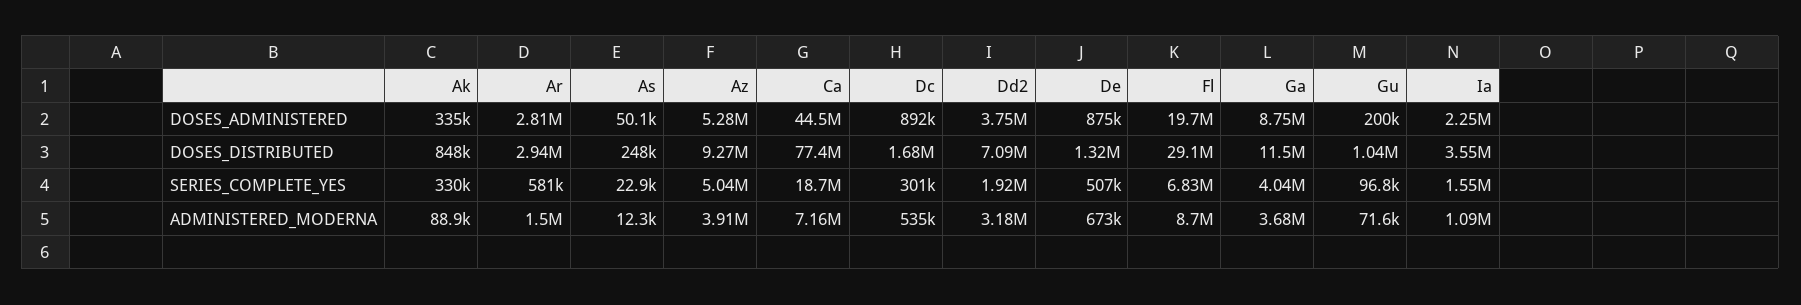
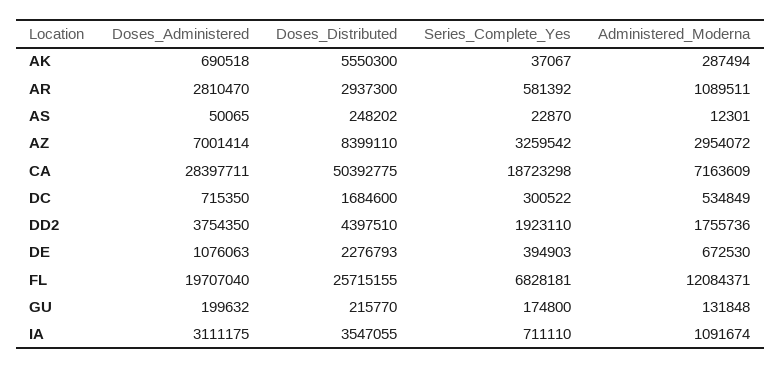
  {
    "Ak": {
-     "DOSES_ADMINISTERED": 335000,
+     "DOSES_ADMINISTERED": 690518,
-     "DOSES_DISTRIBUTED": 848000,
+     "DOSES_DISTRIBUTED": 5550300,
-     "SERIES_COMPLETE_YES": 330000,
+     "SERIES_COMPLETE_YES": 37067,
-     "ADMINISTERED_MODERNA": 88900
+     "ADMINISTERED_MODERNA": 287494
    },
    "Ar": {
      "DOSES_ADMINISTERED": 2810470,
      "DOSES_DISTRIBUTED": 2937300,
      "SERIES_COMPLETE_YES": 581392,
-     "ADMINISTERED_MODERNA": 1500000
+     "ADMINISTERED_MODERNA": 1089511
    },
    "As": {
      "DOSES_ADMINISTERED": 50065,
      "DOSES_DISTRIBUTED": 248202,
      "SERIES_COMPLETE_YES": 22870,
      "ADMINISTERED_MODERNA": 12301
    },
    "Az": {
-     "DOSES_ADMINISTERED": 5280000,
+     "DOSES_ADMINISTERED": 7001414,
-     "DOSES_DISTRIBUTED": 9270000,
+     "DOSES_DISTRIBUTED": 8399110,
-     "SERIES_COMPLETE_YES": 5040000,
+     "SERIES_COMPLETE_YES": 3259542,
-     "ADMINISTERED_MODERNA": 3910000
+     "ADMINISTERED_MODERNA": 2954072
    },
    "Ca": {
-     "DOSES_ADMINISTERED": 44500000,
+     "DOSES_ADMINISTERED": 28397711,
-     "DOSES_DISTRIBUTED": 77400000,
+     "DOSES_DISTRIBUTED": 50392775,
      "SERIES_COMPLETE_YES": 18723298,
      "ADMINISTERED_MODERNA": 7163609
    },
    "Dc": {
-     "DOSES_ADMINISTERED": 892000,
+     "DOSES_ADMINISTERED": 715350,
      "DOSES_DISTRIBUTED": 1684600,
      "SERIES_COMPLETE_YES": 300522,
      "ADMINISTERED_MODERNA": 534849
    },
    "Dd2": {
      "DOSES_ADMINISTERED": 3754350,
-     "DOSES_DISTRIBUTED": 7090000,
+     "DOSES_DISTRIBUTED": 4397510,
      "SERIES_COMPLETE_YES": 1923110,
-     "ADMINISTERED_MODERNA": 3180000
+     "ADMINISTERED_MODERNA": 1755736
    },
    "De": {
-     "DOSES_ADMINISTERED": 875000,
+     "DOSES_ADMINISTERED": 1076063,
-     "DOSES_DISTRIBUTED": 1320000,
+     "DOSES_DISTRIBUTED": 2276793,
-     "SERIES_COMPLETE_YES": 507000,
+     "SERIES_COMPLETE_YES": 394903,
      "ADMINISTERED_MODERNA": 672530
    },
    "Fl": {
      "DOSES_ADMINISTERED": 19707040,
-     "DOSES_DISTRIBUTED": 29100000,
+     "DOSES_DISTRIBUTED": 25715155,
      "SERIES_COMPLETE_YES": 6828181,
-     "ADMINISTERED_MODERNA": 8700000
+     "ADMINISTERED_MODERNA": 12084371
    },
-   "Ga": {
-     "DOSES_ADMINISTERED": 8750000,
-     "DOSES_DISTRIBUTED": 11500000,
-     "SERIES_COMPLETE_YES": 4040000,
-     "ADMINISTERED_MODERNA": 3680000
-   },
    "Gu": {
      "DOSES_ADMINISTERED": 199632,
-     "DOSES_DISTRIBUTED": 1040000,
+     "DOSES_DISTRIBUTED": 215770,
-     "SERIES_COMPLETE_YES": 96800,
+     "SERIES_COMPLETE_YES": 174800,
-     "ADMINISTERED_MODERNA": 71600
+     "ADMINISTERED_MODERNA": 131848
    },
    "Ia": {
-     "DOSES_ADMINISTERED": 2250000,
+     "DOSES_ADMINISTERED": 3111175,
      "DOSES_DISTRIBUTED": 3547055,
-     "SERIES_COMPLETE_YES": 1550000,
+     "SERIES_COMPLETE_YES": 711110,
      "ADMINISTERED_MODERNA": 1091674
    }
  }

